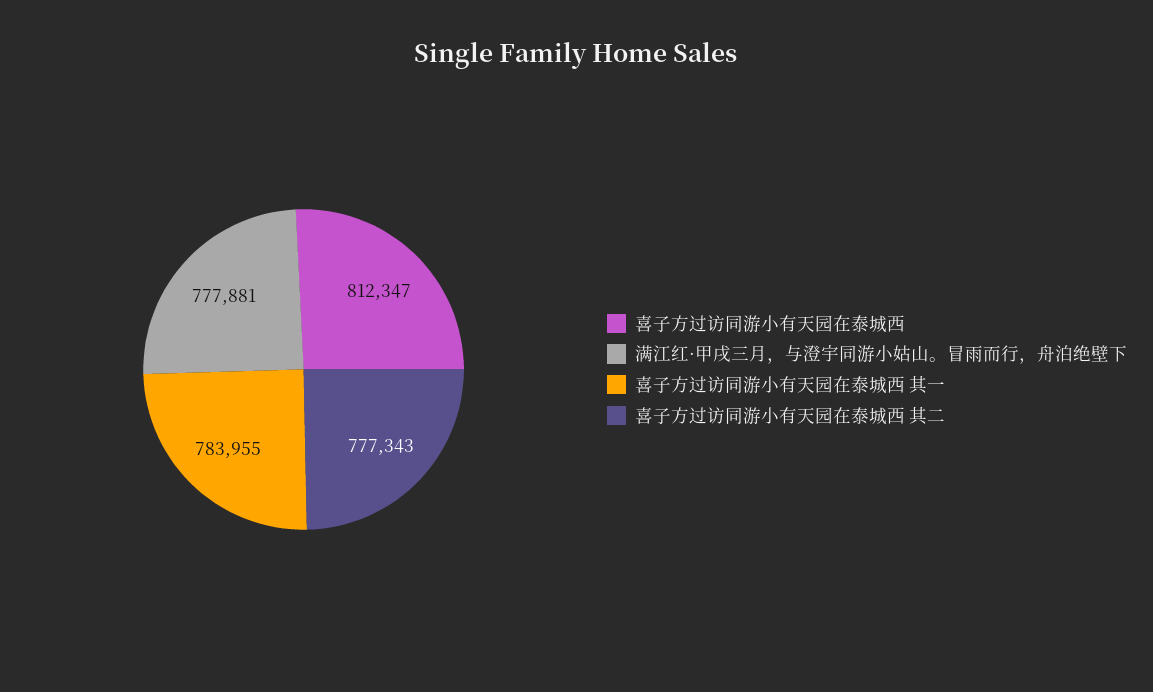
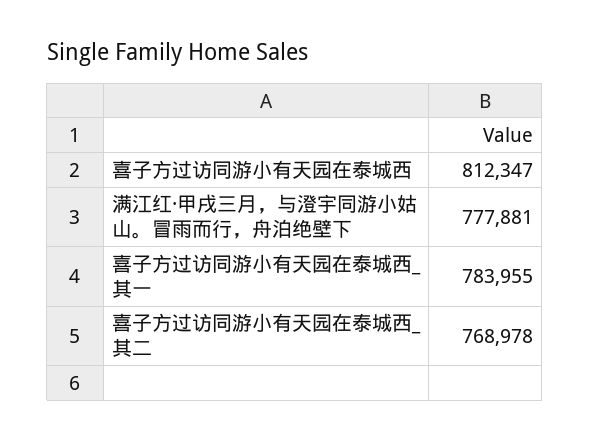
  {
    "喜子方过访同游小有天园在泰城西": 812347,
    "满江红·甲戌三月，与澄宇同游小姑山。冒雨而行，舟泊绝壁下": 777881,
    "喜子方过访同游小有天园在泰城西 其一": 783955,
-   "喜子方过访同游小有天园在泰城西 其二": 777343
+   "喜子方过访同游小有天园在泰城西 其二": 768978
  }

